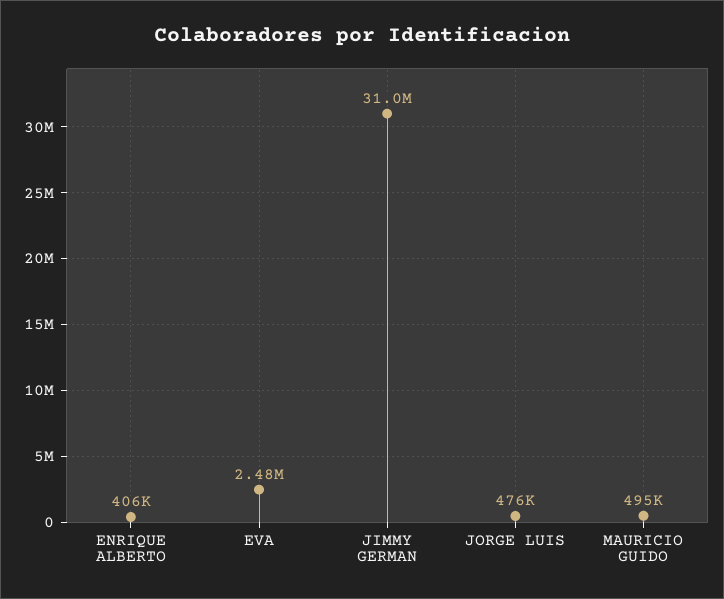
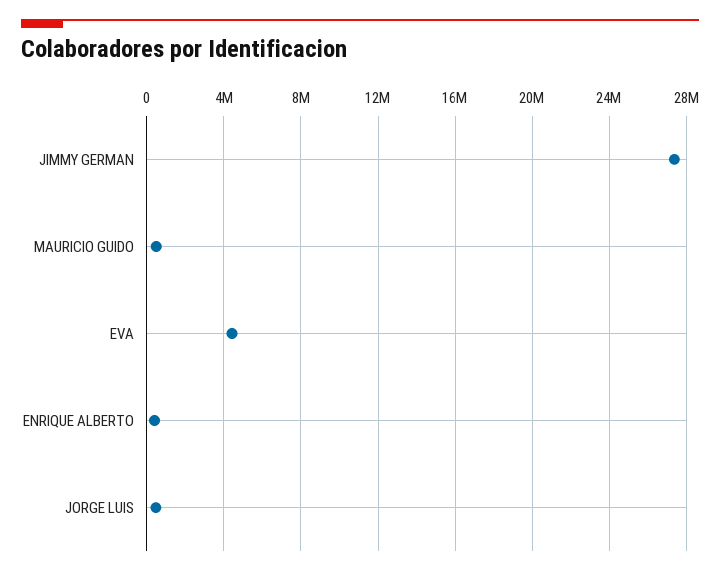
  {
    "ENRIQUE ALBERTO": 406000,
-   "EVA": 2480000,
+   "EVA": 4500000,
-   "JIMMY GERMAN": 31000000,
+   "JIMMY GERMAN": 27500000,
    "JORGE LUIS": 476000,
    "MAURICIO GUIDO": 495000
  }

